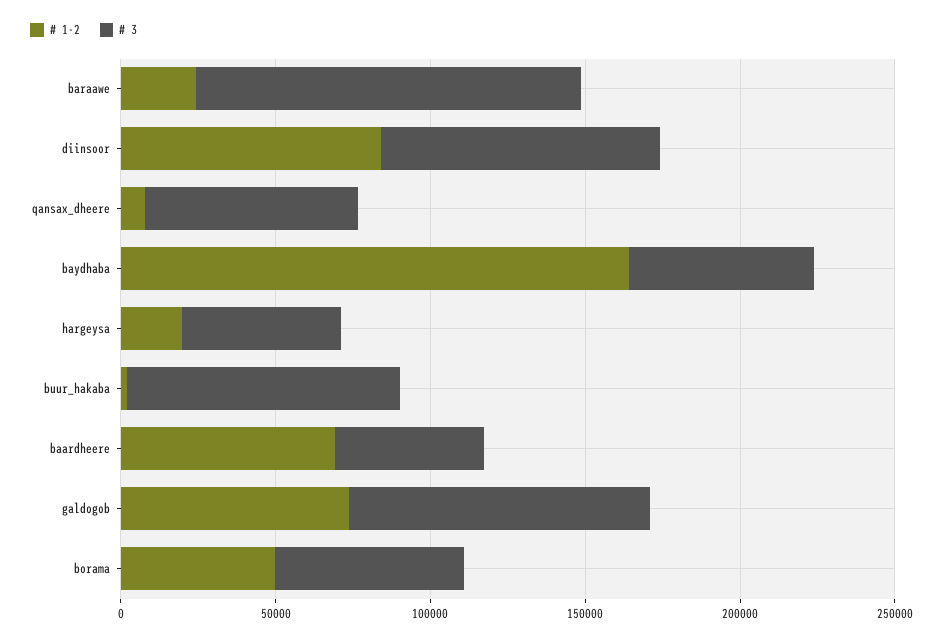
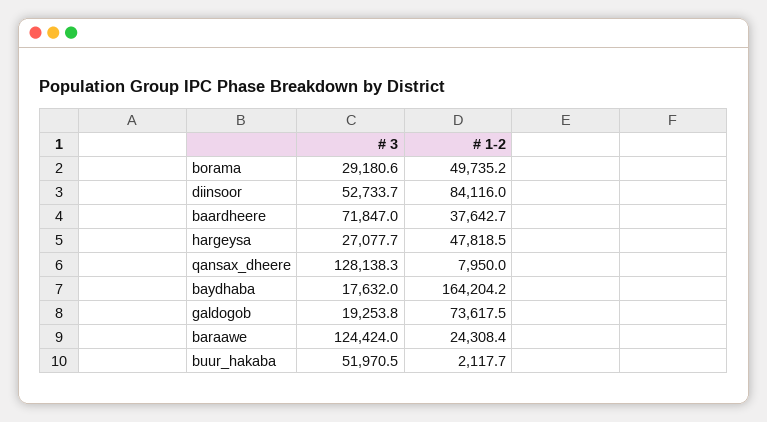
  {
    "# 1-2": {
      "baraawe": 24308.4,
      "diinsoor": 84116,
      "qansax_dheere": 7950,
      "baydhaba": 164204.2,
-     "hargeysa": 20000,
+     "hargeysa": 47818.5,
      "buur_hakaba": 2117.7,
-     "baardheere": 70000,
+     "baardheere": 37642.7,
      "galdogob": 73617.5,
      "borama": 49735.2
    },
    "# 3": {
      "baraawe": 124424,
-     "diinsoor": 90000,
+     "diinsoor": 52733.7,
-     "qansax_dheere": 70000,
+     "qansax_dheere": 128138.3,
-     "baydhaba": 60000,
+     "baydhaba": 17632,
-     "hargeysa": 50000,
+     "hargeysa": 27077.7,
-     "buur_hakaba": 90000,
+     "buur_hakaba": 51970.5,
-     "baardheere": 50000,
+     "baardheere": 71847,
-     "galdogob": 100000,
+     "galdogob": 19253.8,
-     "borama": 60000
+     "borama": 29180.6
    }
  }

